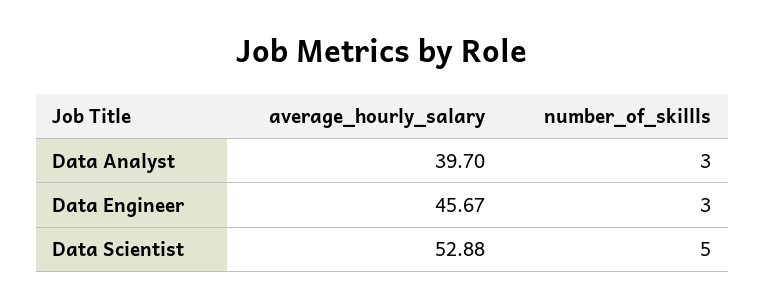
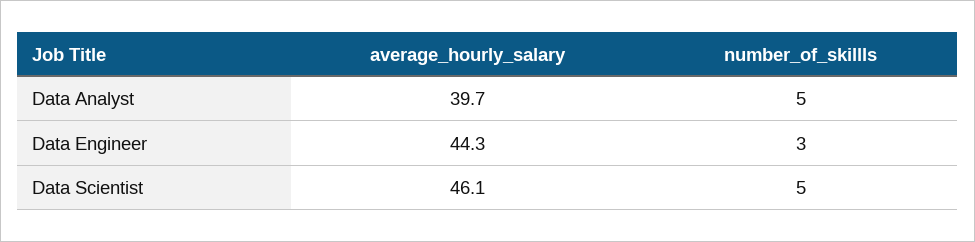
  {
    "average_hourly_salary": {
      "Data Analyst": 39.7,
-     "Data Engineer": 45.67,
+     "Data Engineer": 44.3,
-     "Data Scientist": 52.88
+     "Data Scientist": 46.1
    },
    "number_of_skillls": {
-     "Data Analyst": 3,
+     "Data Analyst": 5,
      "Data Engineer": 3,
      "Data Scientist": 5
    }
  }

